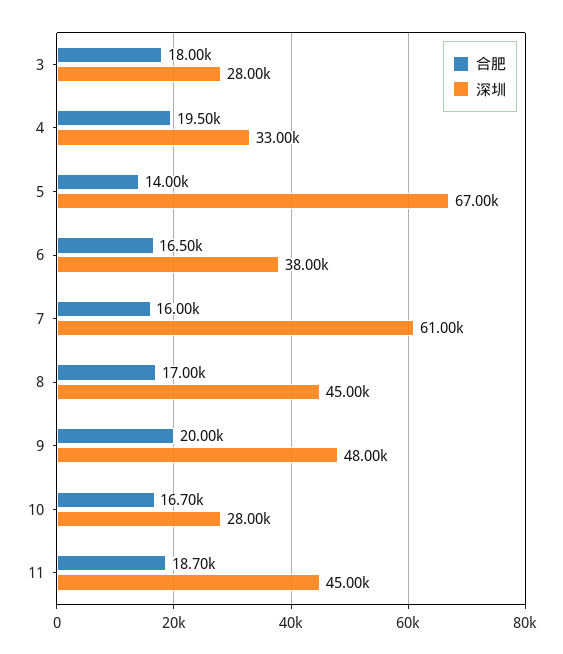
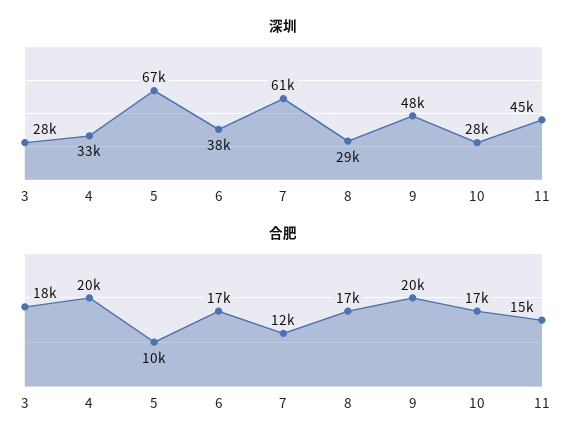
  {
    "合肥": {
      "3": 18000,
      "4": 19500,
-     "5": 14000,
+     "5": 10000,
      "6": 16500,
-     "7": 16000,
+     "7": 12000,
      "8": 17000,
      "9": 20000,
      "10": 16700,
-     "11": 18700
+     "11": 15000
    },
    "深圳": {
      "3": 28000,
      "4": 33000,
      "5": 67000,
      "6": 38000,
      "7": 61000,
-     "8": 45000,
+     "8": 29000,
      "9": 48000,
      "10": 28000,
      "11": 45000
    }
  }

